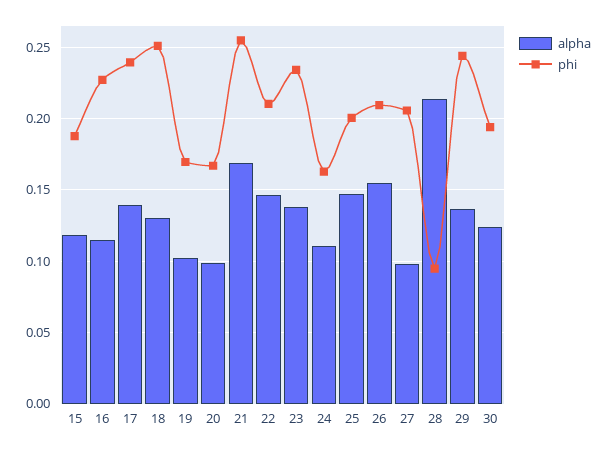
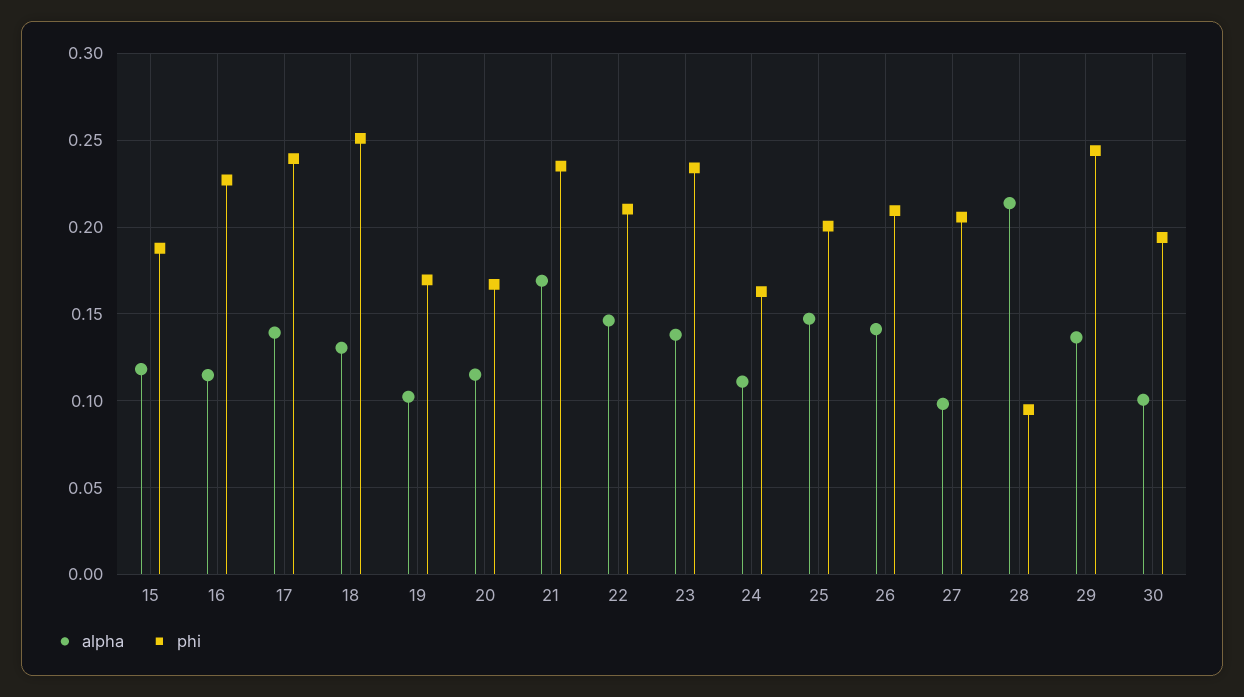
  {
    "alpha": {
      "15": 0.12,
      "16": 0.115,
      "17": 0.14,
      "18": 0.13,
      "19": 0.1,
-     "20": 0.1,
+     "20": 0.115,
      "21": 0.17,
      "22": 0.145,
      "23": 0.14,
      "24": 0.11,
      "25": 0.145,
-     "26": 0.155,
+     "26": 0.14,
      "27": 0.1,
      "28": 0.215,
      "29": 0.135,
-     "30": 0.125
+     "30": 0.1
    },
    "phi": {
      "15": 0.19,
      "16": 0.225,
      "17": 0.24,
      "18": 0.25,
      "19": 0.17,
      "20": 0.165,
-     "21": 0.255,
+     "21": 0.235,
      "22": 0.21,
      "23": 0.235,
      "24": 0.165,
      "25": 0.2,
      "26": 0.21,
      "27": 0.205,
      "28": 0.095,
      "29": 0.245,
      "30": 0.195
    }
  }

